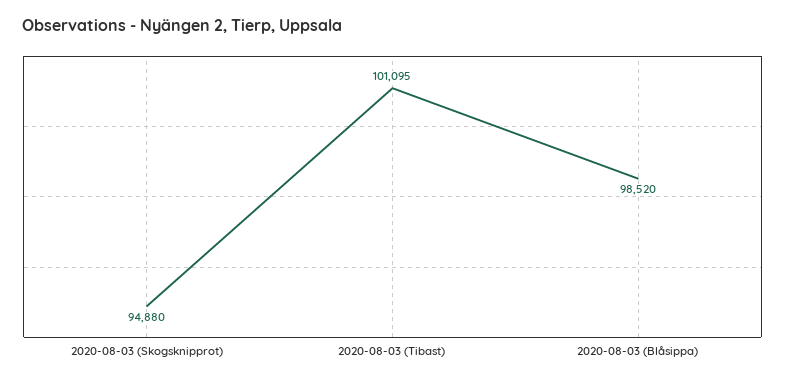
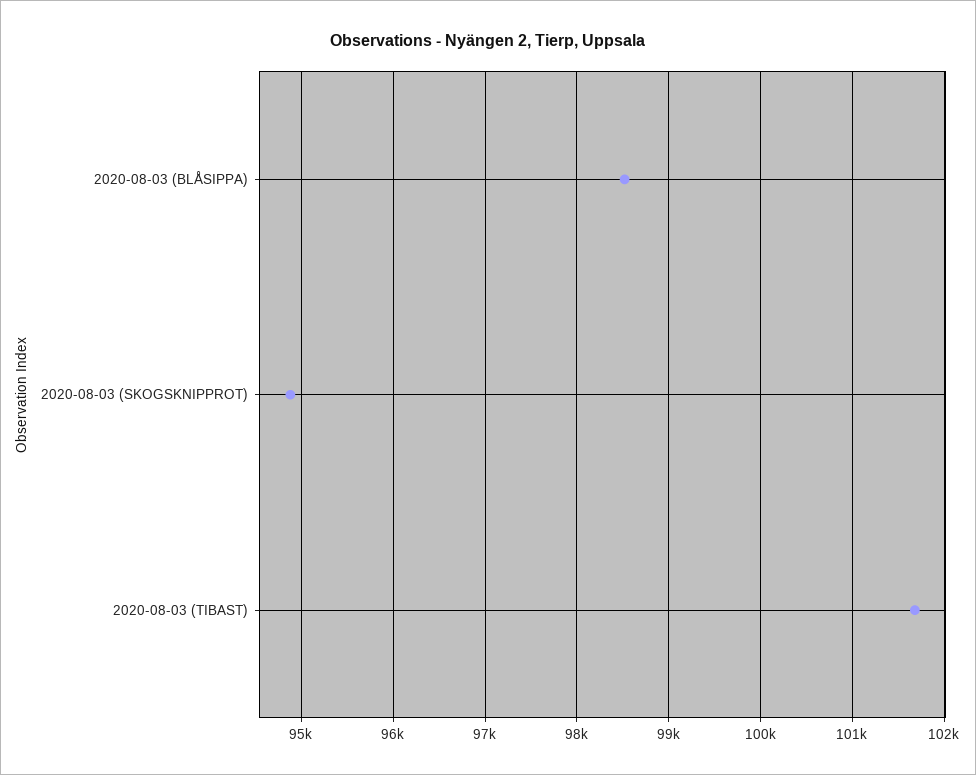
  {
    "2020-08-03 (Skogsknipprot)": 94880,
-   "2020-08-03 (Tibast)": 101095,
+   "2020-08-03 (Tibast)": 101700,
    "2020-08-03 (Blåsippa)": 98520
  }

